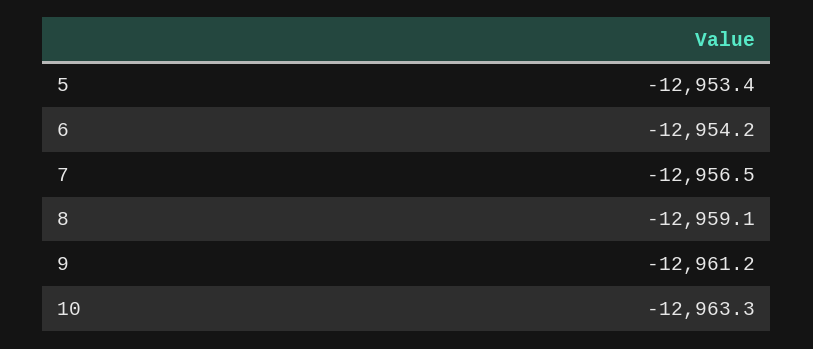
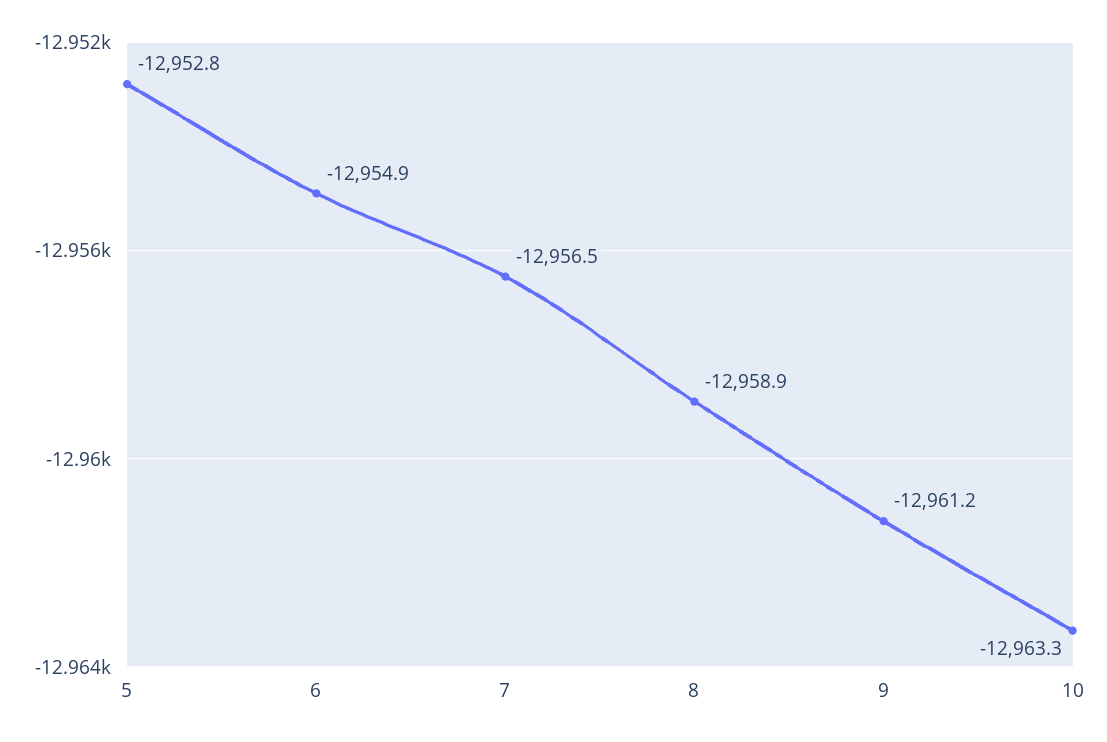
  {
-   "5": -12953.4,
+   "5": -12952.8,
-   "6": -12954.2,
+   "6": -12954.9,
    "7": -12956.5,
-   "8": -12959.1,
+   "8": -12958.9,
    "9": -12961.2,
    "10": -12963.3
  }

